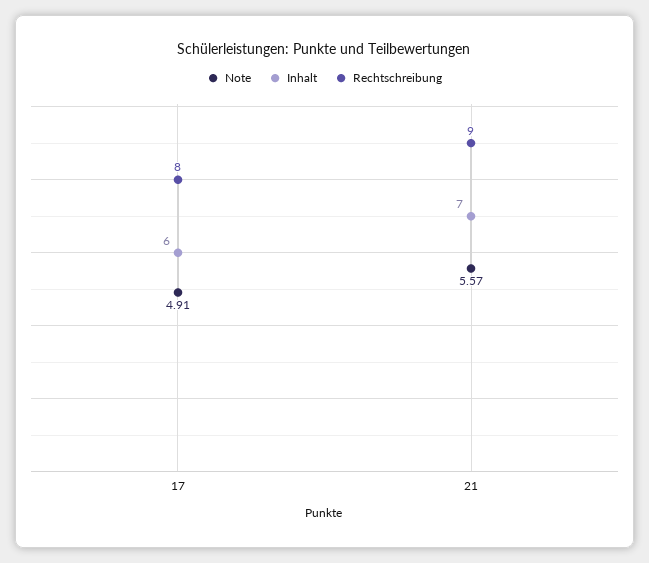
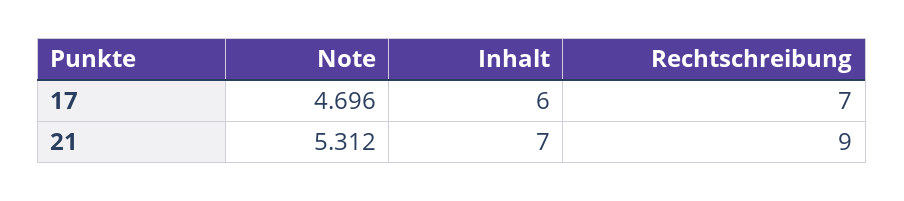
  {
    "Note": {
-     "17": 4.91,
+     "17": 4.696,
-     "21": 5.57
+     "21": 5.312
    },
    "Inhalt": {
      "17": 6,
      "21": 7
    },
    "Rechtschreibung": {
-     "17": 8,
+     "17": 7,
      "21": 9
    }
  }

